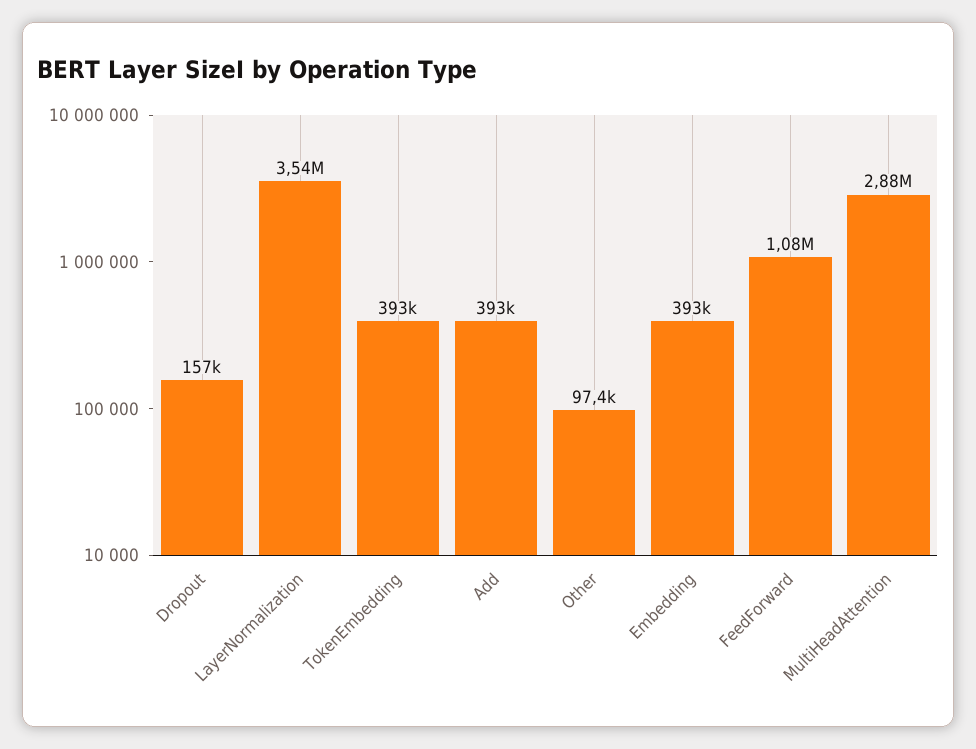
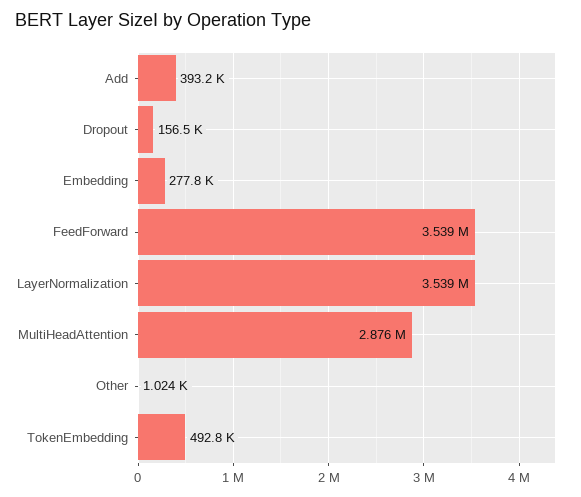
  {
    "Dropout": 156500,
    "LayerNormalization": 3539000,
-   "TokenEmbedding": 393000,
+   "TokenEmbedding": 492800,
    "Add": 393200,
-   "Other": 97400,
+   "Other": 1024,
-   "Embedding": 393000,
+   "Embedding": 277800,
-   "FeedForward": 1080000,
+   "FeedForward": 3539000,
    "MultiHeadAttention": 2876000
  }

